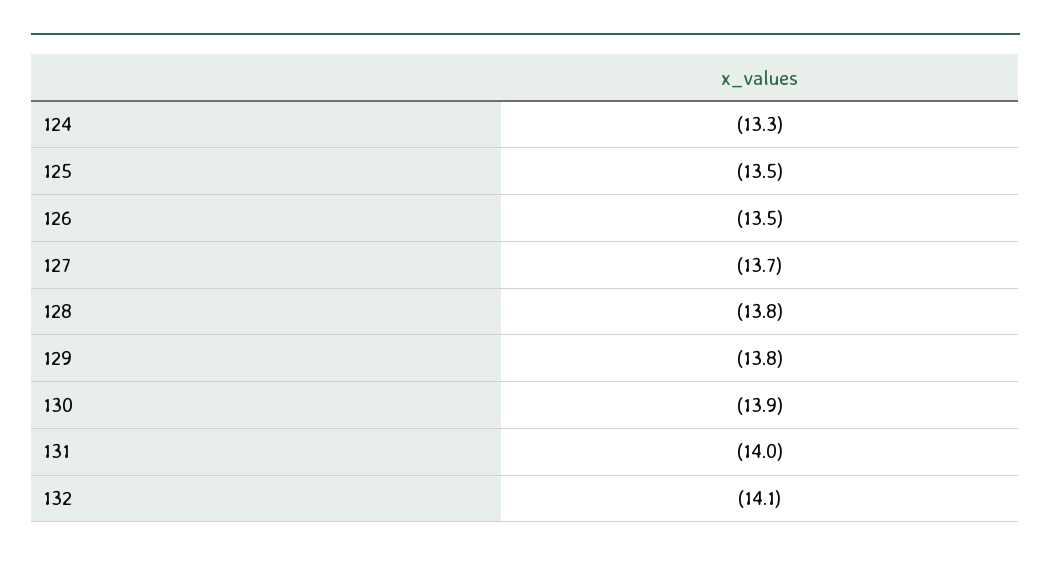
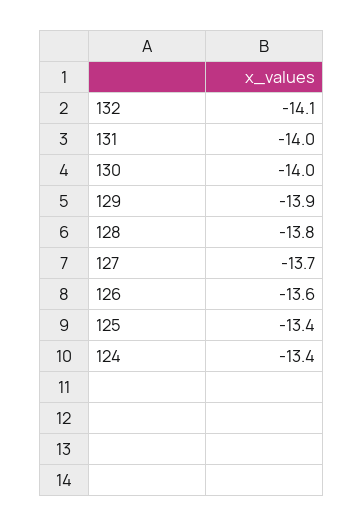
  {
-   "124": -13.3,
+   "124": -13.4,
-   "125": -13.5,
+   "125": -13.4,
-   "126": -13.5,
+   "126": -13.6,
    "127": -13.7,
    "128": -13.8,
-   "129": -13.8,
+   "129": -13.9,
-   "130": -13.9,
+   "130": -14,
    "131": -14,
    "132": -14.1
  }

